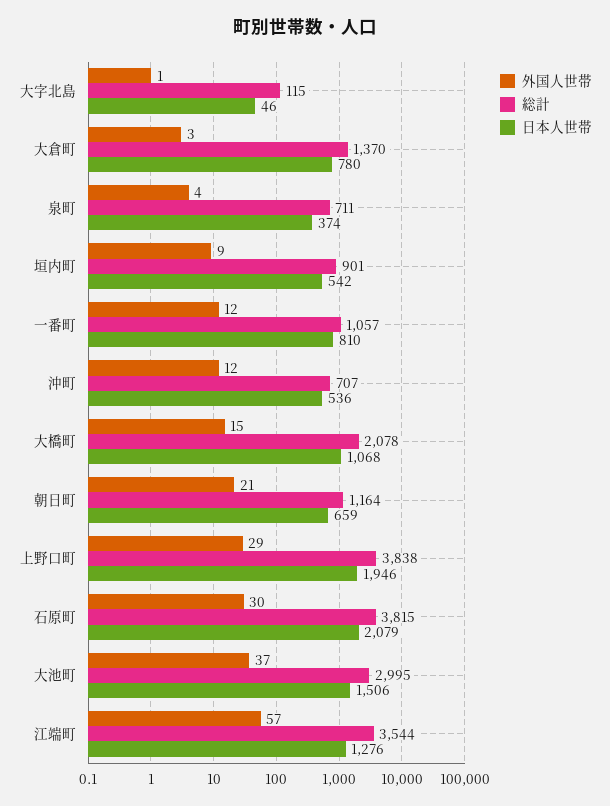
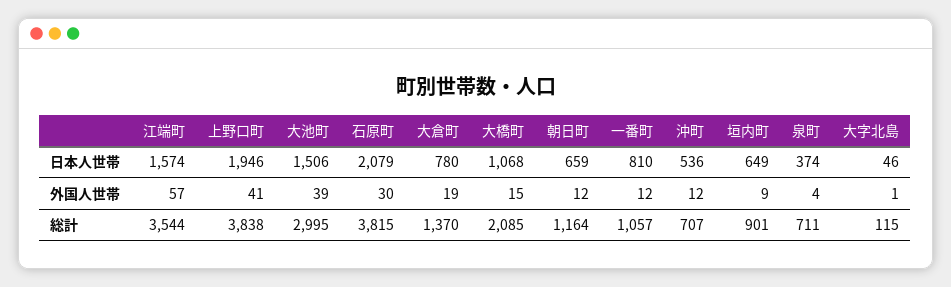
  {
    "外国人世帯": {
      "大字北島": 1,
-     "大倉町": 3,
+     "大倉町": 19,
      "泉町": 4,
      "垣内町": 9,
      "一番町": 12,
      "沖町": 12,
      "大橋町": 15,
-     "朝日町": 21,
+     "朝日町": 12,
-     "上野口町": 29,
+     "上野口町": 41,
      "石原町": 30,
-     "大池町": 37,
+     "大池町": 39,
      "江端町": 57
    },
    "総計": {
      "大字北島": 115,
      "大倉町": 1370,
      "泉町": 711,
      "垣内町": 901,
      "一番町": 1057,
      "沖町": 707,
-     "大橋町": 2078,
+     "大橋町": 2085,
      "朝日町": 1164,
      "上野口町": 3838,
      "石原町": 3815,
      "大池町": 2995,
      "江端町": 3544
    },
    "日本人世帯": {
      "大字北島": 46,
      "大倉町": 780,
      "泉町": 374,
-     "垣内町": 542,
+     "垣内町": 649,
      "一番町": 810,
      "沖町": 536,
      "大橋町": 1068,
      "朝日町": 659,
      "上野口町": 1946,
      "石原町": 2079,
      "大池町": 1506,
-     "江端町": 1276
+     "江端町": 1574
    }
  }

